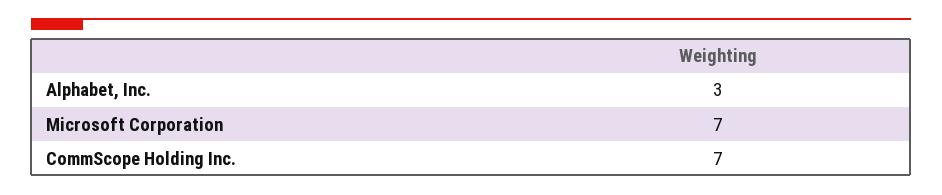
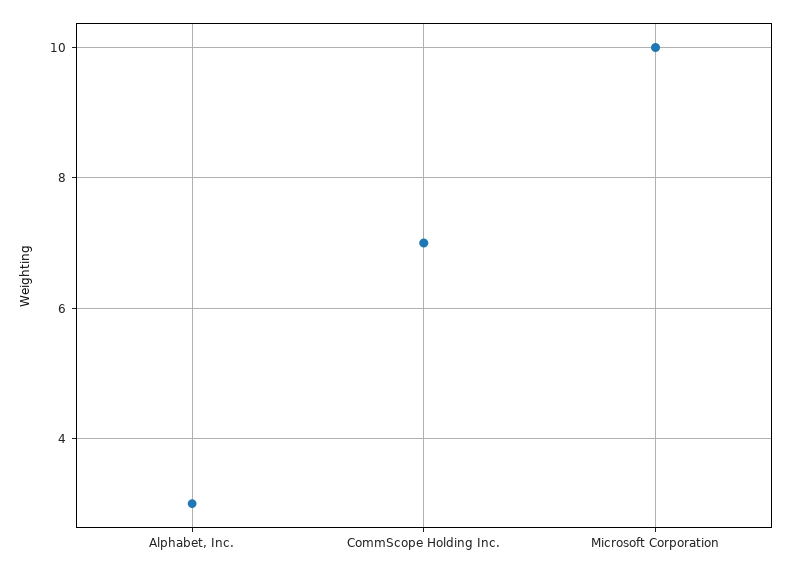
  {
    "Alphabet, Inc.": 3,
-   "Microsoft Corporation": 7,
+   "Microsoft Corporation": 10,
    "CommScope Holding Inc.": 7
  }

